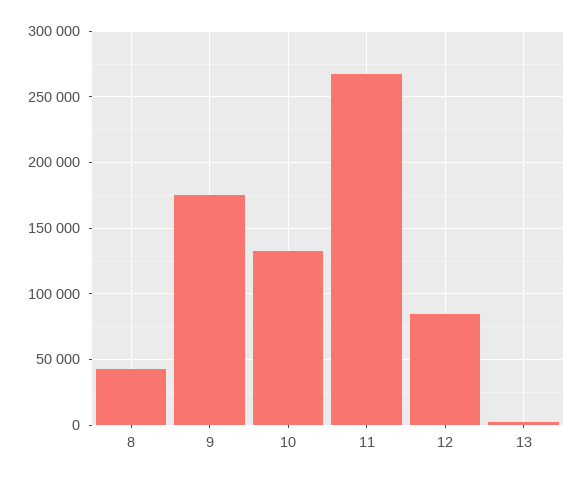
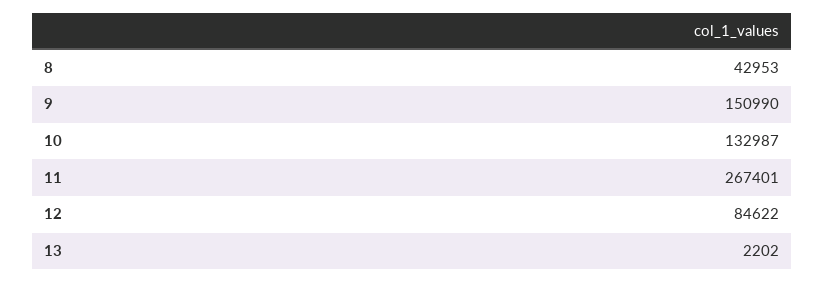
  {
    "8": 42953,
-   "9": 175000,
+   "9": 150990,
    "10": 132987,
    "11": 267401,
    "12": 84622,
    "13": 2202
  }

